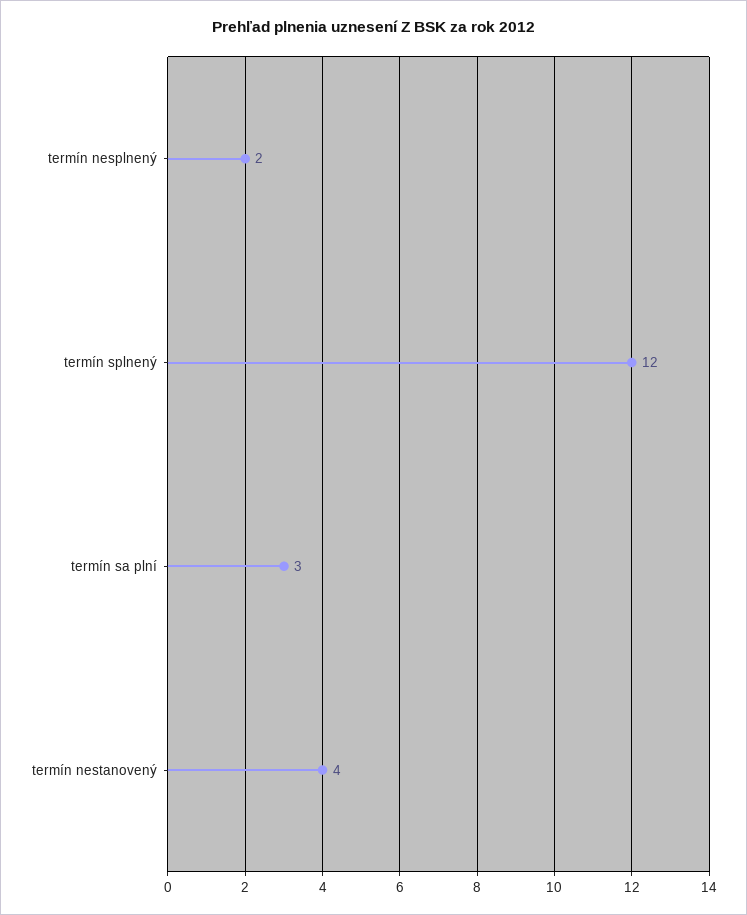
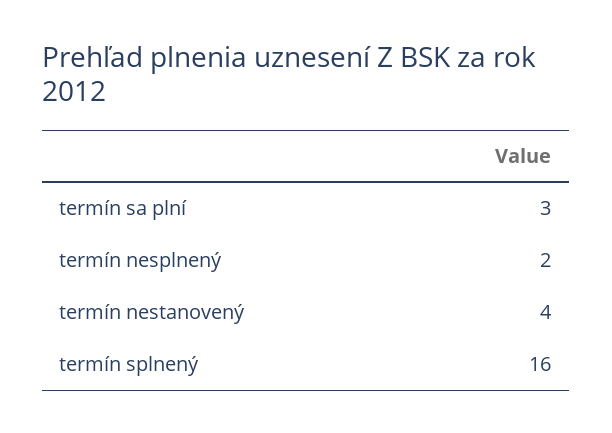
  {
    "termín nesplnený": 2,
-   "termín splnený": 12,
+   "termín splnený": 16,
    "termín sa plní": 3,
    "termín nestanovený": 4
  }

